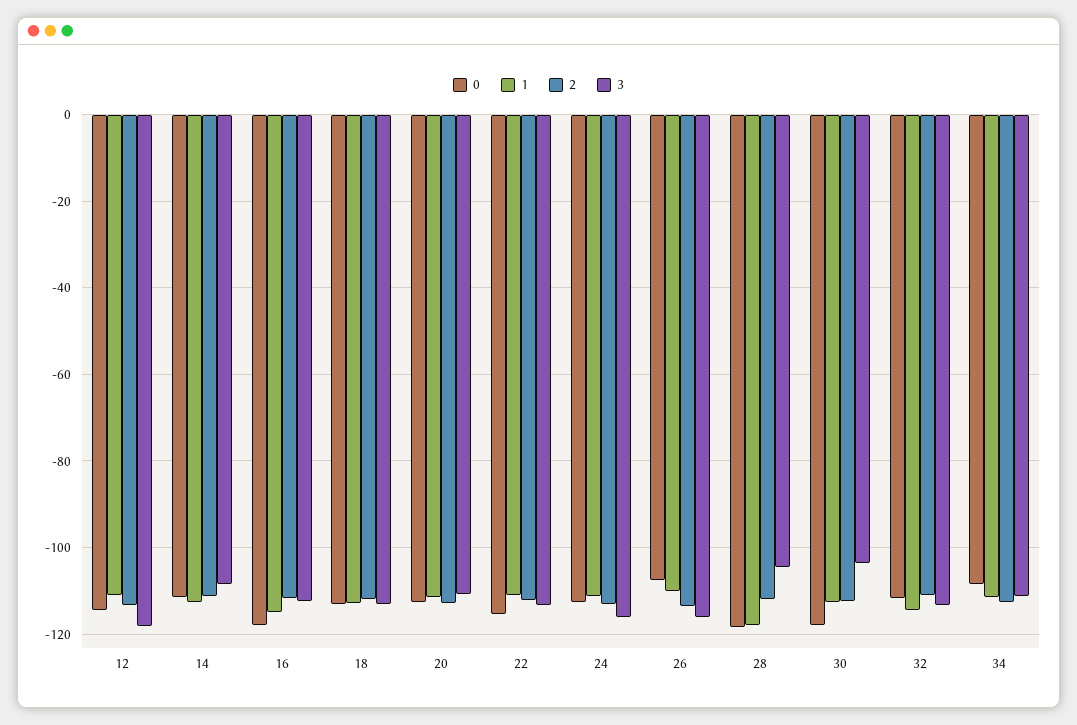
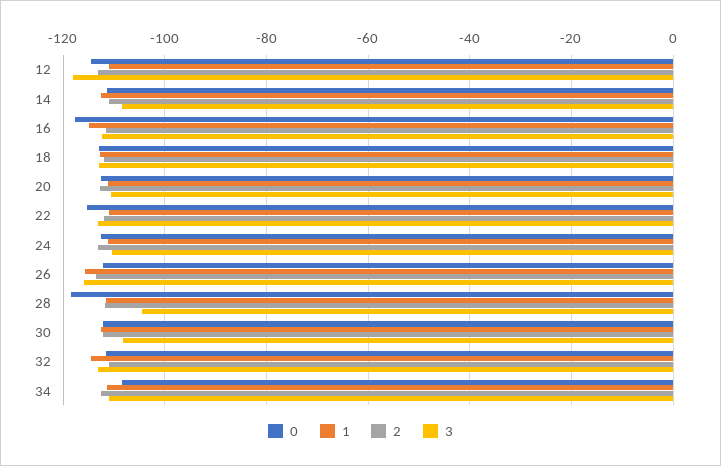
  {
    "0": {
      "12": -114,
      "14": -112,
      "16": -118,
      "18": -114,
      "20": -112,
      "22": -116,
      "24": -112,
-     "26": -108,
+     "26": -112,
      "28": -118,
-     "30": -118,
+     "30": -112,
      "32": -112,
      "34": -108
    },
    "1": {
      "12": -110,
      "14": -112,
      "16": -114,
      "18": -112,
      "20": -112,
      "22": -110,
      "24": -112,
-     "26": -110,
+     "26": -116,
-     "28": -118,
+     "28": -112,
      "30": -112,
      "32": -114,
      "34": -112
    },
    "2": {
      "12": -114,
      "14": -112,
      "16": -112,
      "18": -112,
      "20": -112,
      "22": -112,
      "24": -114,
      "26": -114,
      "28": -112,
      "30": -112,
      "32": -110,
      "34": -112
    },
    "3": {
      "12": -118,
      "14": -108,
      "16": -112,
      "18": -114,
      "20": -110,
      "22": -114,
-     "24": -116,
+     "24": -110,
      "26": -116,
      "28": -104,
-     "30": -104,
+     "30": -108,
      "32": -114,
      "34": -112
    }
  }

